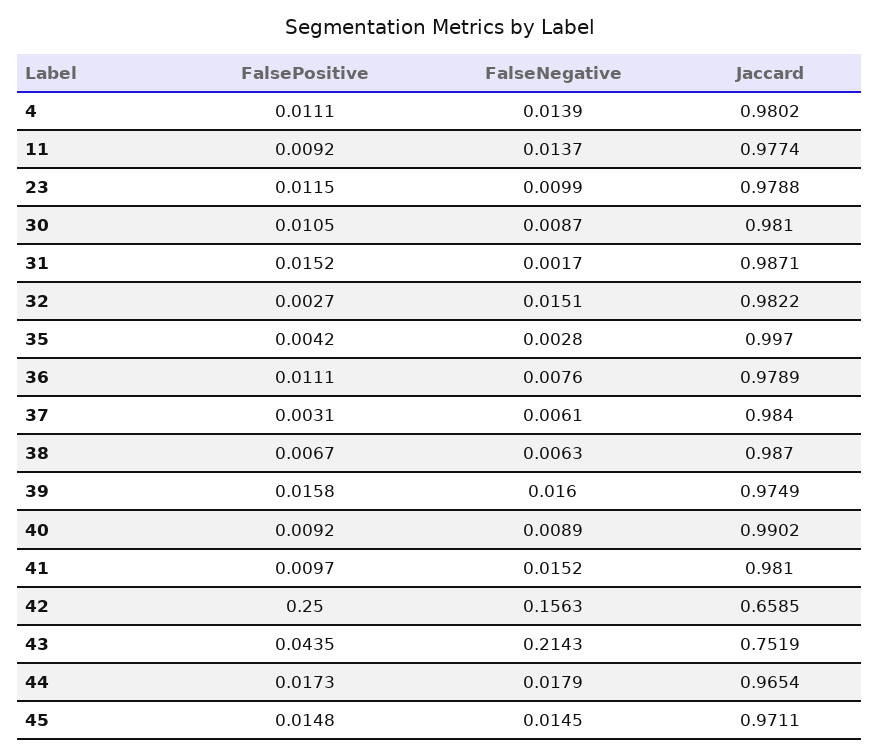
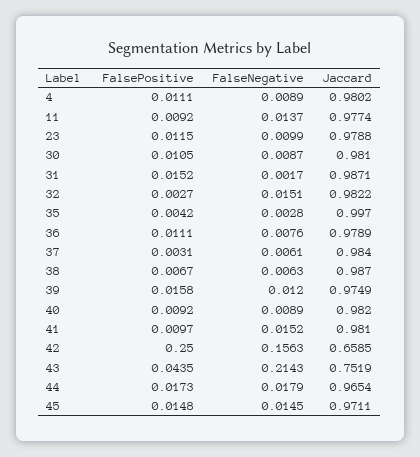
  {
    "FalsePositive": {
      "4": 0.0111,
      "11": 0.0092,
      "23": 0.0115,
      "30": 0.0105,
      "31": 0.0152,
      "32": 0.0027,
      "35": 0.0042,
      "36": 0.0111,
      "37": 0.0031,
      "38": 0.0067,
      "39": 0.0158,
      "40": 0.0092,
      "41": 0.0097,
      "42": 0.25,
      "43": 0.0435,
      "44": 0.0173,
      "45": 0.0148
    },
    "FalseNegative": {
-     "4": 0.0139,
+     "4": 0.0089,
      "11": 0.0137,
      "23": 0.0099,
      "30": 0.0087,
      "31": 0.0017,
      "32": 0.0151,
      "35": 0.0028,
      "36": 0.0076,
      "37": 0.0061,
      "38": 0.0063,
-     "39": 0.016,
+     "39": 0.012,
      "40": 0.0089,
      "41": 0.0152,
      "42": 0.1563,
      "43": 0.2143,
      "44": 0.0179,
      "45": 0.0145
    },
    "Jaccard": {
      "4": 0.9802,
      "11": 0.9774,
      "23": 0.9788,
      "30": 0.981,
      "31": 0.9871,
      "32": 0.9822,
      "35": 0.997,
      "36": 0.9789,
      "37": 0.984,
      "38": 0.987,
      "39": 0.9749,
-     "40": 0.9902,
+     "40": 0.982,
      "41": 0.981,
      "42": 0.6585,
      "43": 0.7519,
      "44": 0.9654,
      "45": 0.9711
    }
  }

